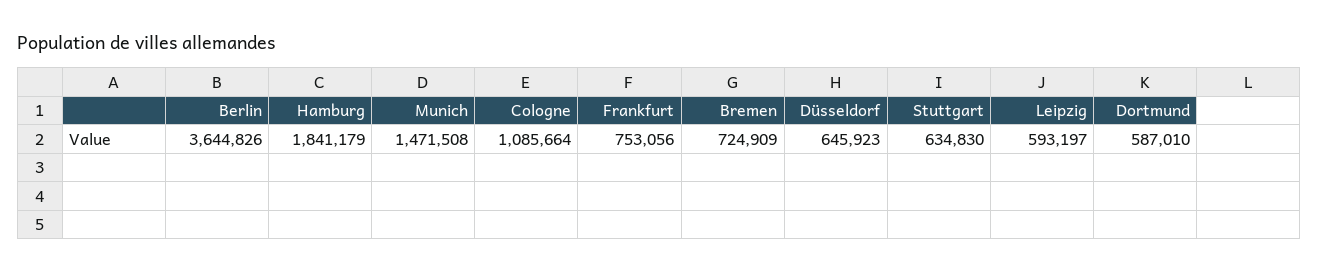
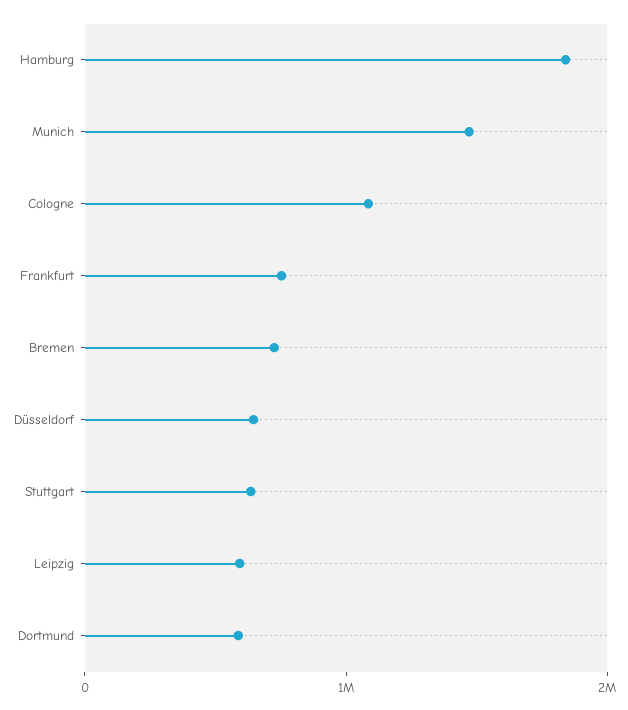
  {
-   "Berlin": 3644826,
    "Hamburg": 1841179,
    "Munich": 1471508,
    "Cologne": 1085664,
    "Frankfurt": 753056,
    "Bremen": 724909,
    "Düsseldorf": 645923,
    "Stuttgart": 634830,
    "Leipzig": 593197,
    "Dortmund": 587010
  }

